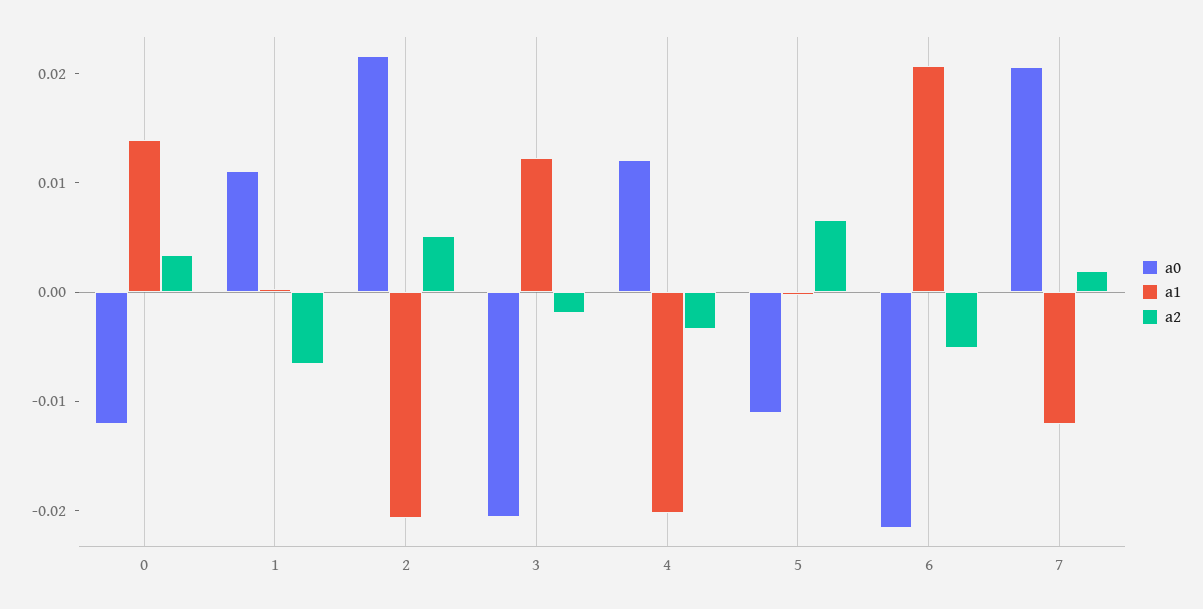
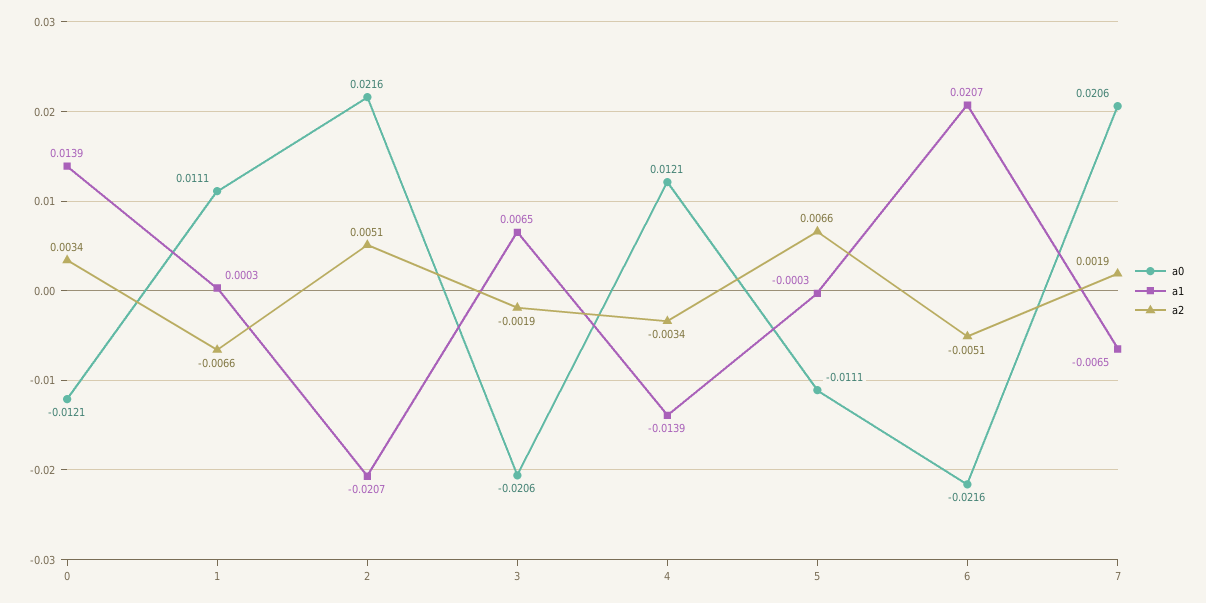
  {
    "a0": {
      "0": -0.0121,
      "1": 0.0111,
      "2": 0.0216,
      "3": -0.0206,
      "4": 0.0121,
      "5": -0.0111,
      "6": -0.0216,
      "7": 0.0206
    },
    "a1": {
      "0": 0.0139,
      "1": 0.0003,
      "2": -0.0207,
-     "3": 0.012,
+     "3": 0.0065,
-     "4": -0.02,
+     "4": -0.0139,
      "5": -0.0003,
      "6": 0.0207,
-     "7": -0.012
+     "7": -0.0065
    },
    "a2": {
      "0": 0.0034,
      "1": -0.0066,
      "2": 0.0051,
      "3": -0.0019,
      "4": -0.0034,
      "5": 0.0066,
      "6": -0.0051,
      "7": 0.0019
    }
  }

